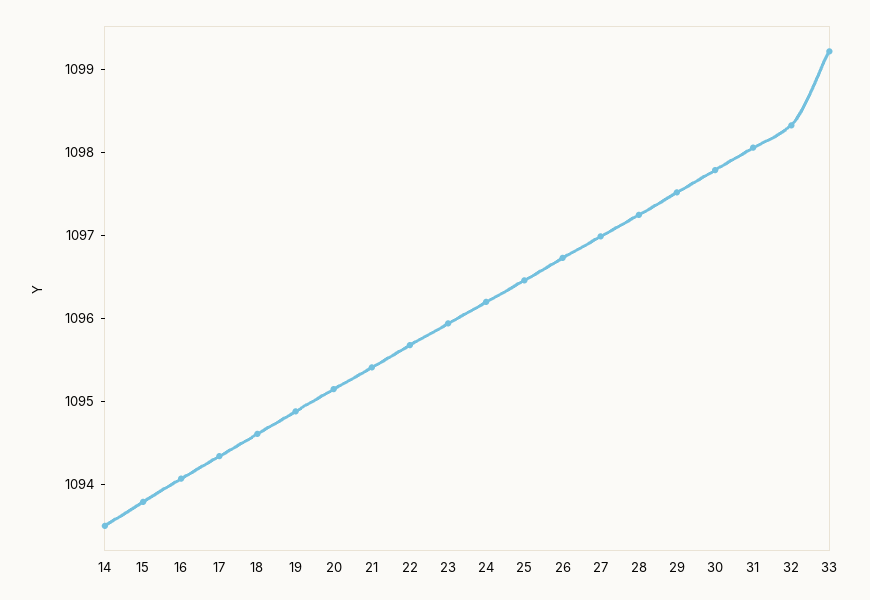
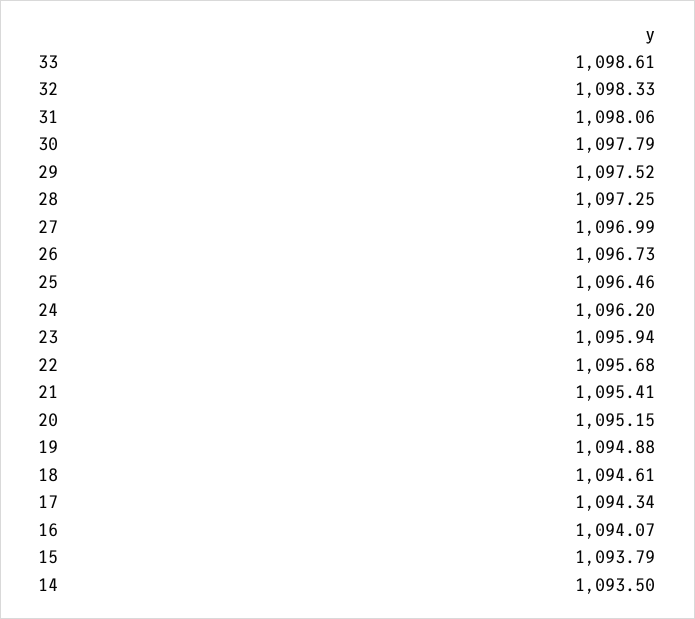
  {
    "14": 1093.5,
    "15": 1093.79,
    "16": 1094.07,
    "17": 1094.34,
    "18": 1094.61,
    "19": 1094.88,
    "20": 1095.15,
    "21": 1095.41,
    "22": 1095.68,
    "23": 1095.94,
    "24": 1096.2,
    "25": 1096.46,
    "26": 1096.73,
    "27": 1096.99,
    "28": 1097.25,
    "29": 1097.52,
    "30": 1097.79,
    "31": 1098.06,
    "32": 1098.33,
-   "33": 1099.2
+   "33": 1098.61
  }

